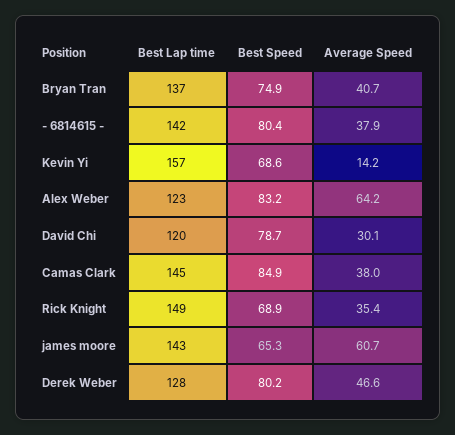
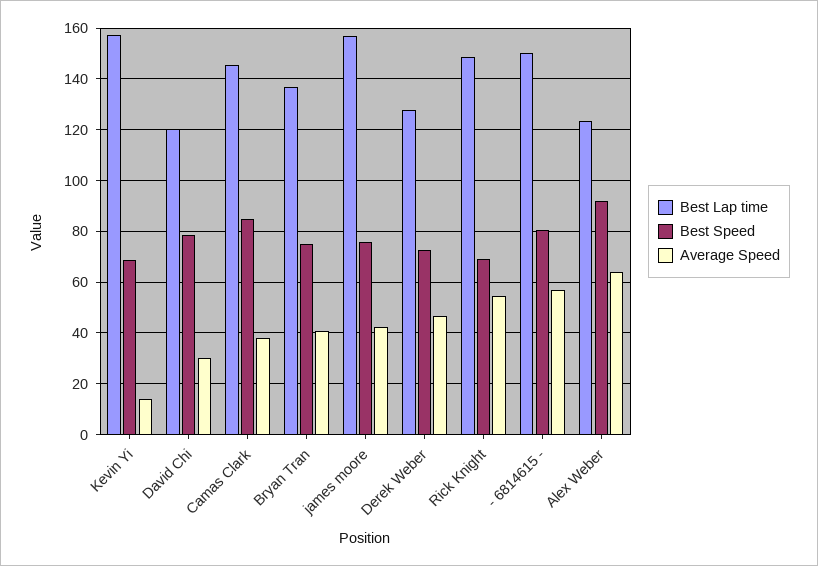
  {
    "Best Lap time": {
      "Bryan Tran": 137,
-     "- 6814615 -": 142,
+     "- 6814615 -": 150,
      "Kevin Yi": 157,
      "Alex Weber": 123,
      "David Chi": 120,
      "Camas Clark": 145,
      "Rick Knight": 149,
-     "james moore": 143,
+     "james moore": 157.5,
      "Derek Weber": 128
    },
    "Best Speed": {
      "Bryan Tran": 74.9,
      "- 6814615 -": 80.4,
      "Kevin Yi": 68.6,
-     "Alex Weber": 83.2,
+     "Alex Weber": 92.5,
      "David Chi": 78.7,
      "Camas Clark": 84.9,
      "Rick Knight": 68.9,
-     "james moore": 65.3,
+     "james moore": 75,
-     "Derek Weber": 80.2
+     "Derek Weber": 72.5
    },
    "Average Speed": {
      "Bryan Tran": 40.7,
-     "- 6814615 -": 37.9,
+     "- 6814615 -": 57.5,
      "Kevin Yi": 14.2,
      "Alex Weber": 64.2,
      "David Chi": 30.1,
      "Camas Clark": 38,
-     "Rick Knight": 35.4,
+     "Rick Knight": 55,
-     "james moore": 60.7,
+     "james moore": 42.5,
      "Derek Weber": 46.6
    }
  }

